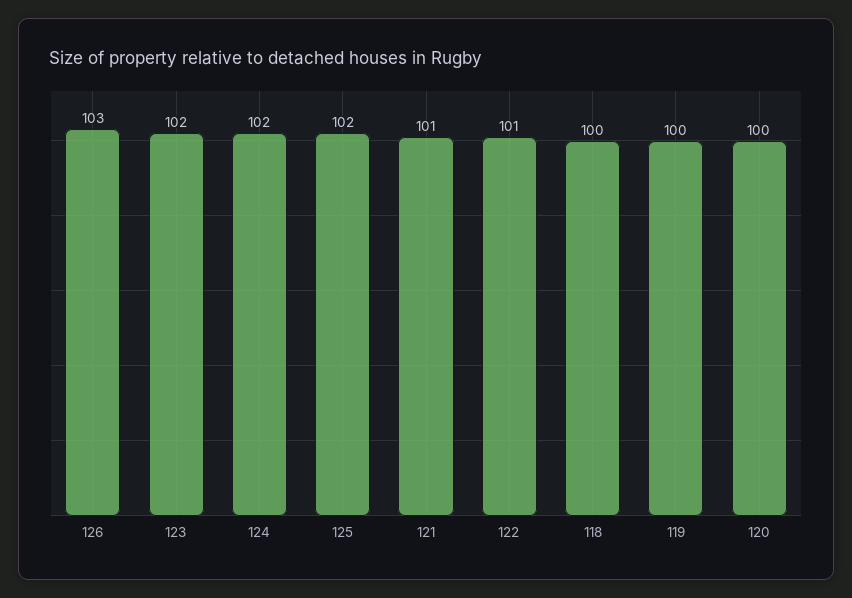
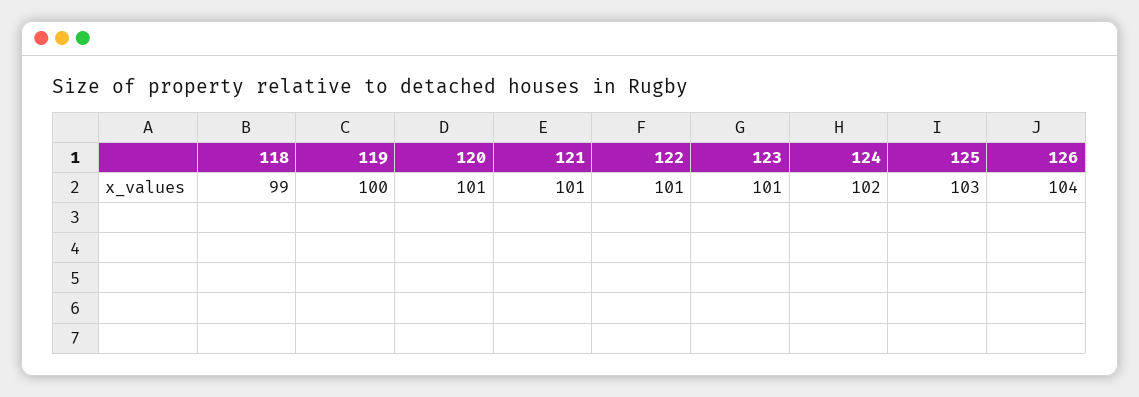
  {
-   "126": 103,
+   "126": 104,
-   "123": 102,
+   "123": 101,
    "124": 102,
-   "125": 102,
+   "125": 103,
    "121": 101,
    "122": 101,
-   "118": 100,
+   "118": 99,
    "119": 100,
-   "120": 100
+   "120": 101
  }

